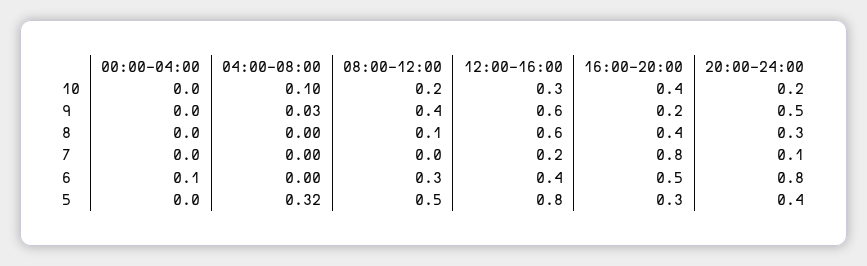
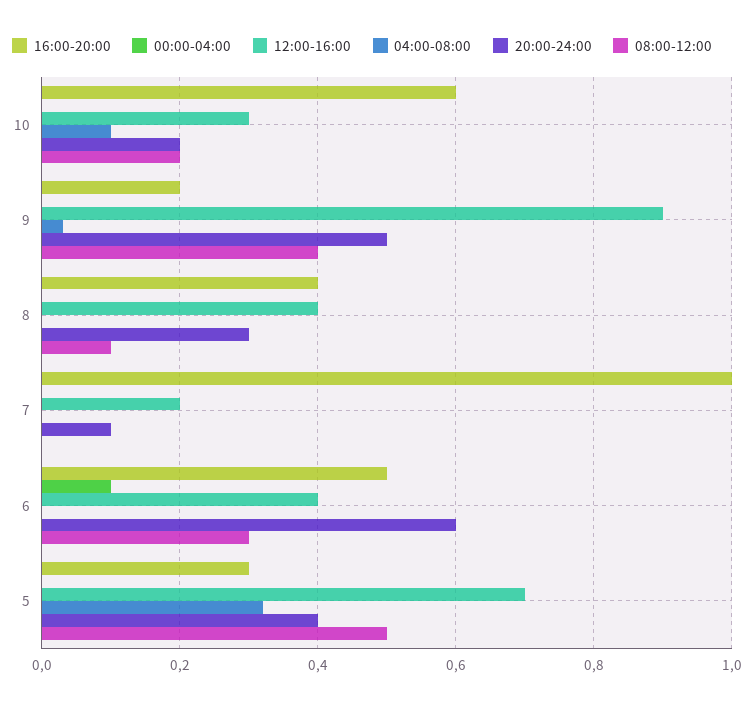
  {
    "00:00-04:00": {
      "10": 0,
      "9": 0,
      "8": 0,
      "7": 0,
      "6": 0.1,
      "5": 0
    },
    "04:00-08:00": {
      "10": 0.1,
      "9": 0.03,
      "8": 0,
      "7": 0,
      "6": 0,
      "5": 0.32
    },
    "08:00-12:00": {
      "10": 0.2,
      "9": 0.4,
      "8": 0.1,
      "7": 0,
      "6": 0.3,
      "5": 0.5
    },
    "12:00-16:00": {
      "10": 0.3,
-     "9": 0.6,
+     "9": 0.9,
-     "8": 0.6,
+     "8": 0.4,
      "7": 0.2,
      "6": 0.4,
-     "5": 0.8
+     "5": 0.7
    },
    "16:00-20:00": {
-     "10": 0.4,
+     "10": 0.6,
      "9": 0.2,
      "8": 0.4,
-     "7": 0.8,
+     "7": 1,
      "6": 0.5,
      "5": 0.3
    },
    "20:00-24:00": {
      "10": 0.2,
      "9": 0.5,
      "8": 0.3,
      "7": 0.1,
-     "6": 0.8,
+     "6": 0.6,
      "5": 0.4
    }
  }

